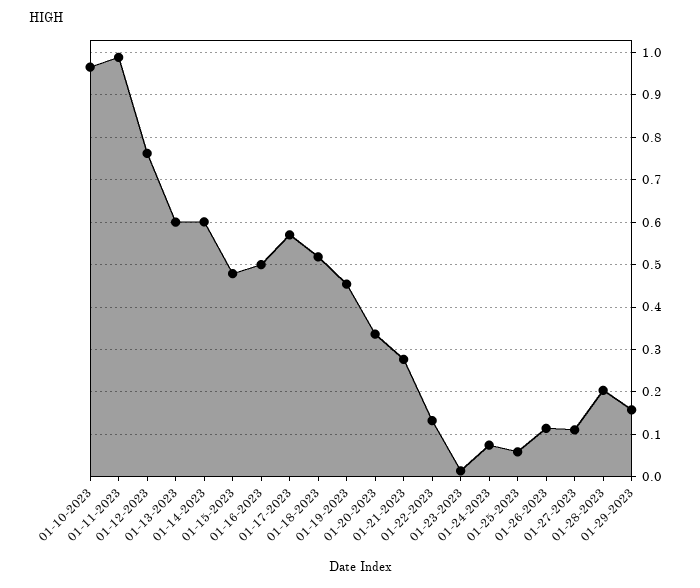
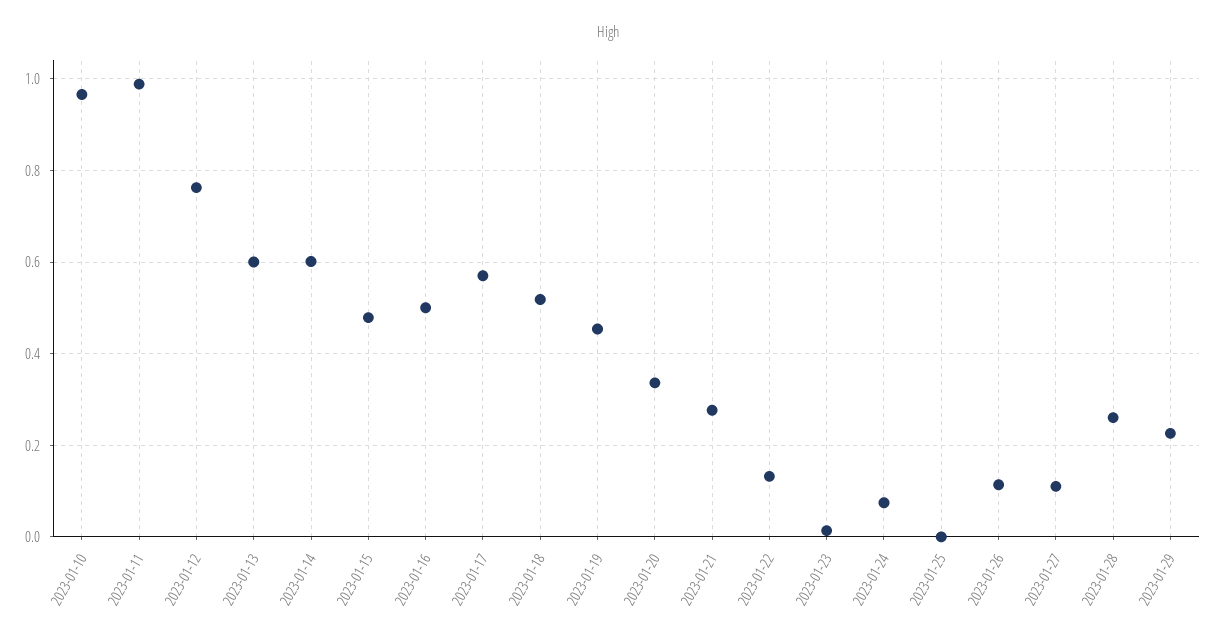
  {
    "01-10-2023": 0.96,
    "01-11-2023": 0.98,
    "01-12-2023": 0.76,
    "01-13-2023": 0.6,
    "01-14-2023": 0.6,
    "01-15-2023": 0.48,
    "01-16-2023": 0.5,
    "01-17-2023": 0.56,
    "01-18-2023": 0.52,
    "01-19-2023": 0.46,
    "01-20-2023": 0.34,
    "01-21-2023": 0.28,
    "01-22-2023": 0.14,
    "01-23-2023": 0.02,
    "01-24-2023": 0.08,
-   "01-25-2023": 0.06,
+   "01-25-2023": 0,
    "01-26-2023": 0.12,
    "01-27-2023": 0.12,
-   "01-28-2023": 0.2,
+   "01-28-2023": 0.26,
-   "01-29-2023": 0.16
+   "01-29-2023": 0.22
  }

